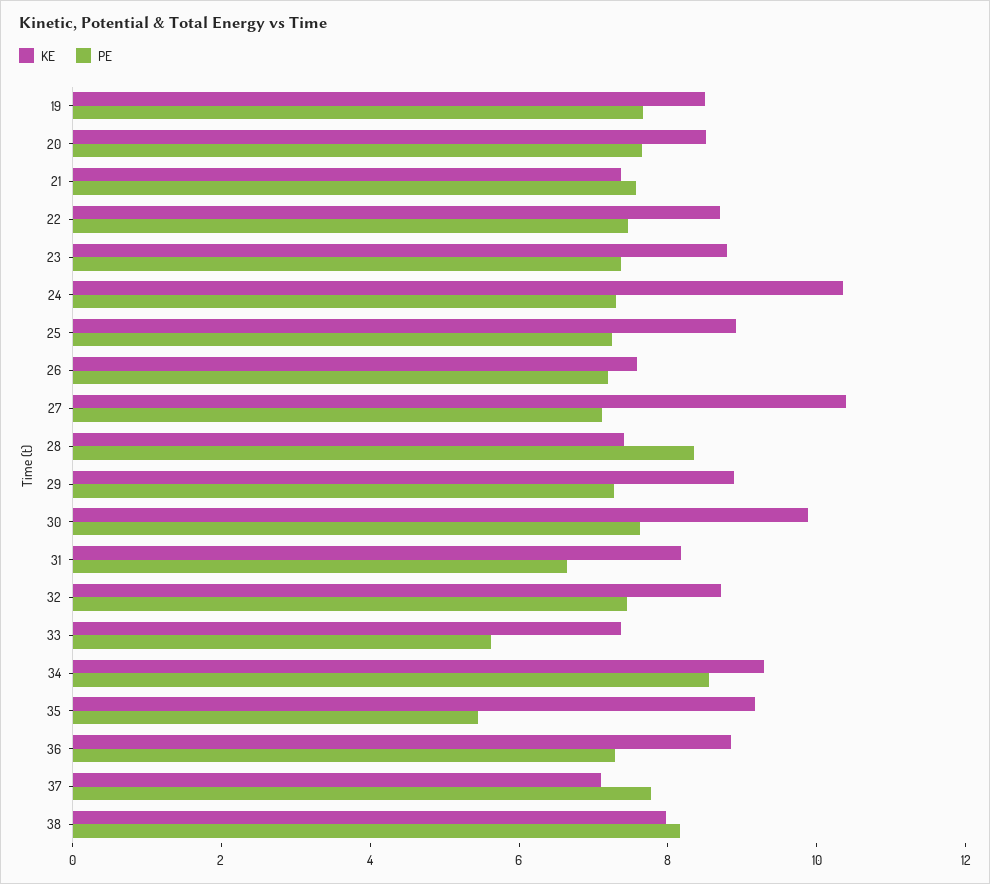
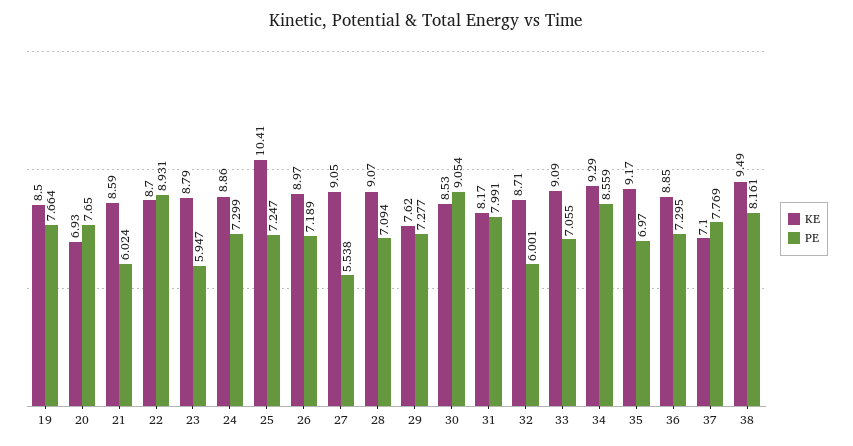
  {
    "KE": {
      "19": 8.5,
-     "20": 8.5,
+     "20": 6.93,
-     "21": 7.5,
+     "21": 8.59,
      "22": 8.7,
      "23": 8.79,
-     "24": 10.5,
+     "24": 8.86,
-     "25": 9,
+     "25": 10.41,
-     "26": 7.5,
+     "26": 8.97,
-     "27": 10.5,
+     "27": 9.05,
-     "28": 7.5,
+     "28": 9.07,
-     "29": 9,
+     "29": 7.62,
-     "30": 10,
+     "30": 8.53,
      "31": 8.17,
      "32": 8.71,
-     "33": 7.5,
+     "33": 9.09,
      "34": 9.29,
      "35": 9.17,
      "36": 8.85,
      "37": 7.1,
-     "38": 8
+     "38": 9.49
    },
    "PE": {
      "19": 7.664,
      "20": 7.65,
-     "21": 7.5,
+     "21": 6.024,
-     "22": 7.5,
+     "22": 8.931,
-     "23": 7.5,
+     "23": 5.947,
      "24": 7.299,
      "25": 7.247,
      "26": 7.189,
-     "27": 7,
+     "27": 5.538,
-     "28": 8.5,
+     "28": 7.094,
      "29": 7.277,
-     "30": 7.5,
+     "30": 9.054,
-     "31": 6.5,
+     "31": 7.991,
-     "32": 7.5,
+     "32": 6.001,
-     "33": 5.5,
+     "33": 7.055,
      "34": 8.559,
-     "35": 5.5,
+     "35": 6.97,
      "36": 7.295,
      "37": 7.769,
      "38": 8.161
    }
  }

